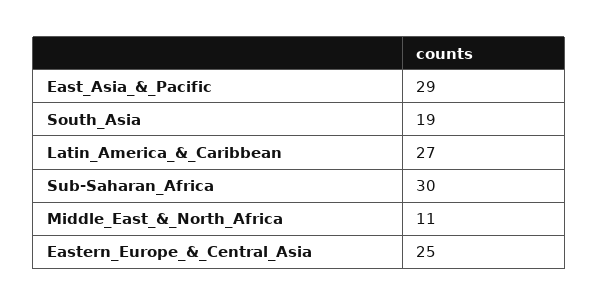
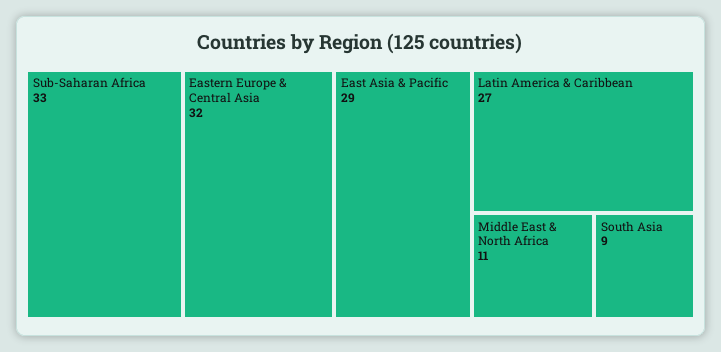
  {
    "East_Asia_&_Pacific": 29,
-   "South_Asia": 19,
+   "South_Asia": 9,
    "Latin_America_&_Caribbean": 27,
-   "Sub-Saharan_Africa": 30,
+   "Sub-Saharan_Africa": 33,
    "Middle_East_&_North_Africa": 11,
-   "Eastern_Europe_&_Central_Asia": 25
+   "Eastern_Europe_&_Central_Asia": 32
  }

